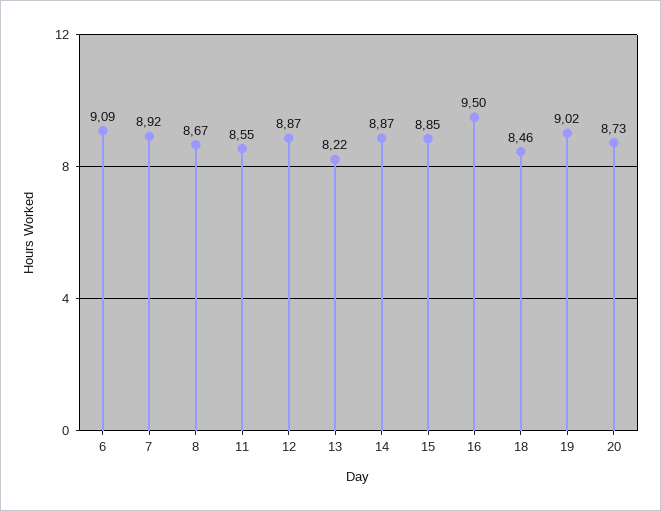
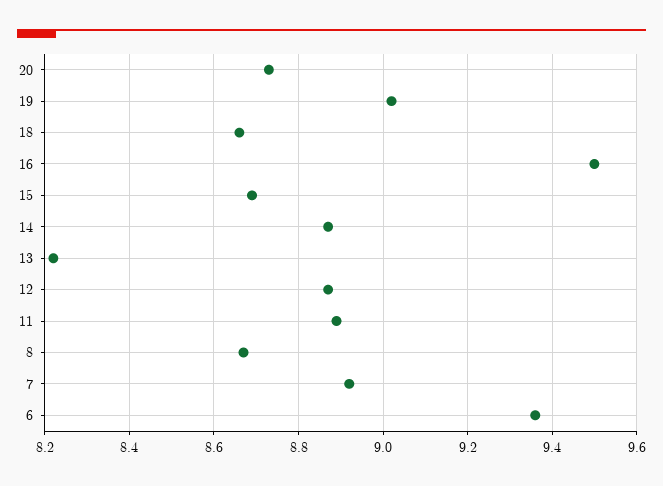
  {
-   "6": 9.09,
+   "6": 9.35,
    "7": 8.92,
    "8": 8.67,
-   "11": 8.55,
+   "11": 8.9,
    "12": 8.87,
    "13": 8.22,
    "14": 8.87,
-   "15": 8.85,
+   "15": 8.7,
    "16": 9.5,
-   "18": 8.46,
+   "18": 8.65,
    "19": 9.02,
    "20": 8.73
  }

